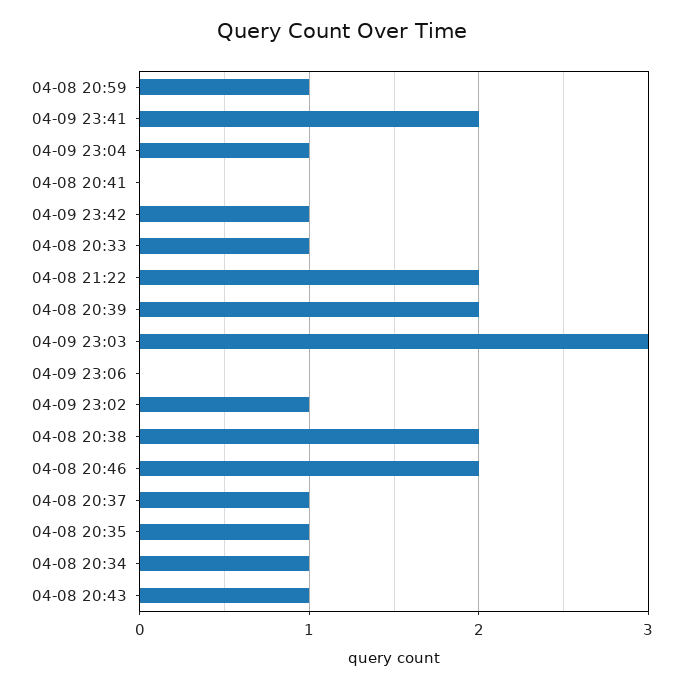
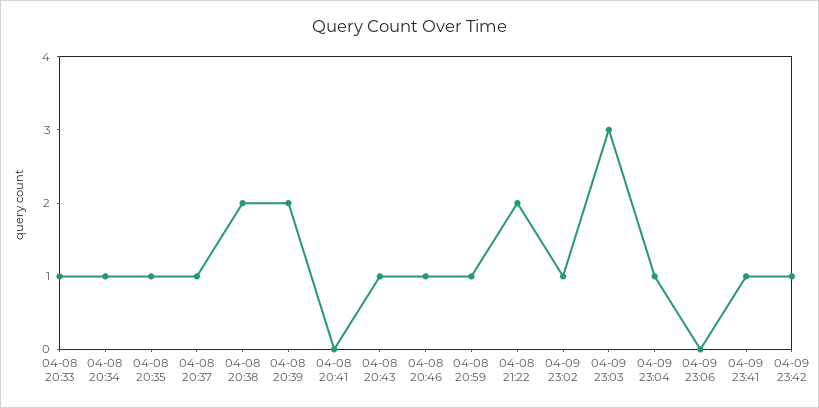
  {
    "04-08 20:59": 1,
-   "04-09 23:41": 2,
+   "04-09 23:41": 1,
    "04-09 23:04": 1,
    "04-08 20:41": 0,
    "04-09 23:42": 1,
    "04-08 20:33": 1,
    "04-08 21:22": 2,
    "04-08 20:39": 2,
    "04-09 23:03": 3,
    "04-09 23:06": 0,
    "04-09 23:02": 1,
    "04-08 20:38": 2,
-   "04-08 20:46": 2,
+   "04-08 20:46": 1,
    "04-08 20:37": 1,
    "04-08 20:35": 1,
    "04-08 20:34": 1,
    "04-08 20:43": 1
  }

